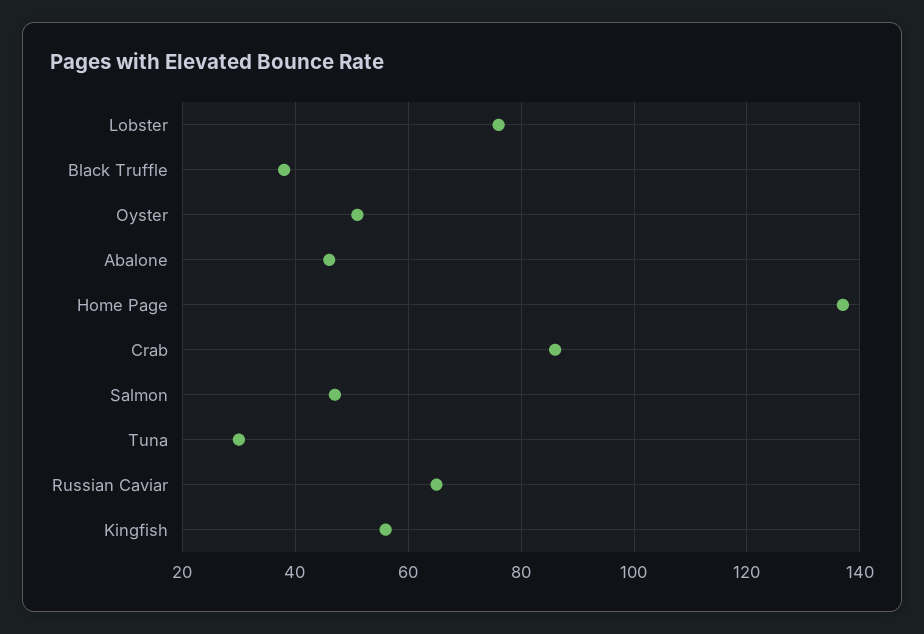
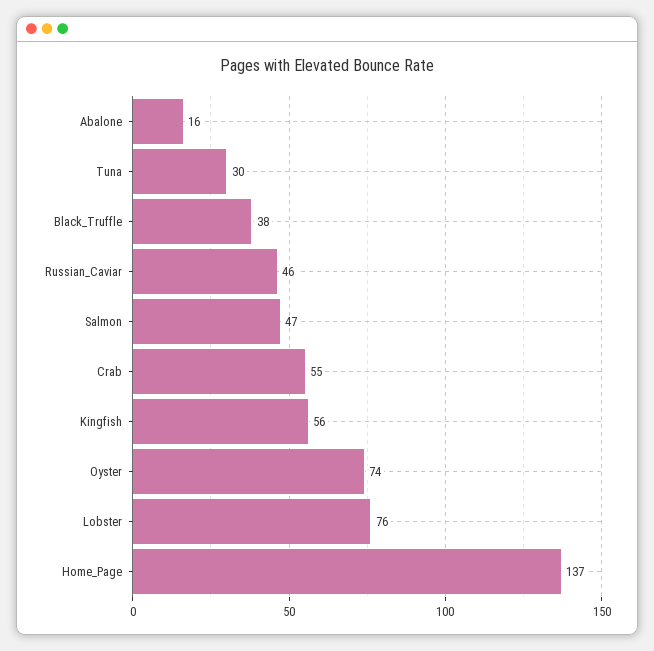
  {
    "Lobster": 76,
    "Black Truffle": 38,
-   "Oyster": 50,
+   "Oyster": 74,
-   "Abalone": 45,
+   "Abalone": 16,
    "Home Page": 137,
-   "Crab": 85,
+   "Crab": 55,
    "Salmon": 47,
    "Tuna": 30,
-   "Russian Caviar": 65,
+   "Russian Caviar": 46,
    "Kingfish": 56
  }

